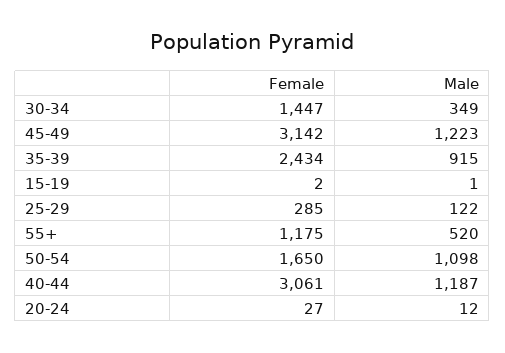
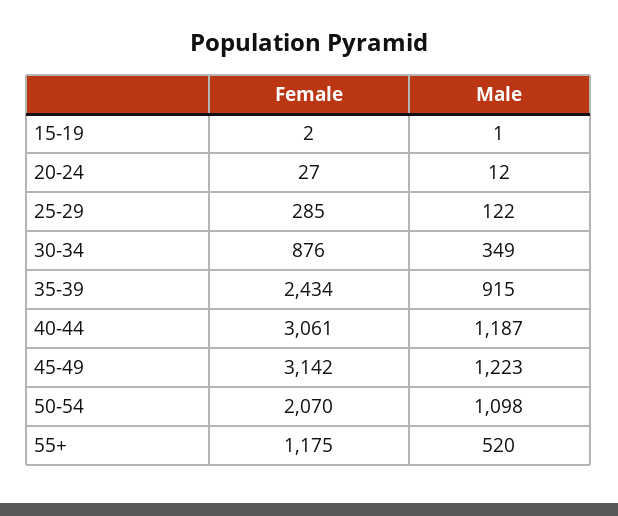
  {
    "Female": {
-     "30-34": 1447,
+     "30-34": 876,
      "45-49": 3142,
      "35-39": 2434,
      "15-19": 2,
      "25-29": 285,
      "55+": 1175,
-     "50-54": 1650,
+     "50-54": 2070,
      "40-44": 3061,
      "20-24": 27
    },
    "Male": {
      "30-34": 349,
      "45-49": 1223,
      "35-39": 915,
      "15-19": 1,
      "25-29": 122,
      "55+": 520,
      "50-54": 1098,
      "40-44": 1187,
      "20-24": 12
    }
  }

